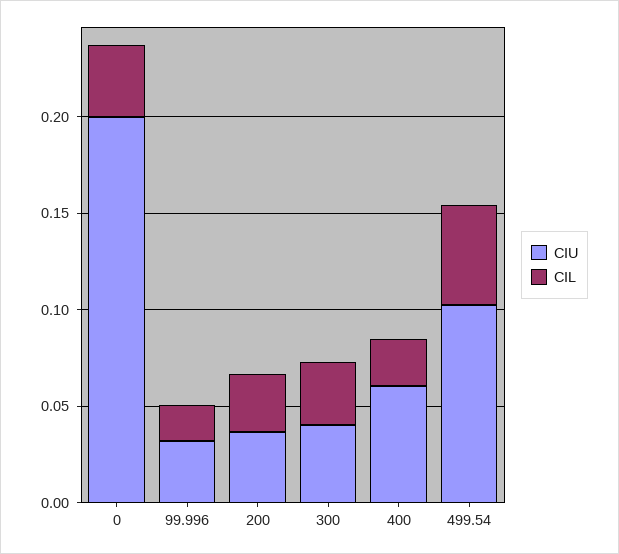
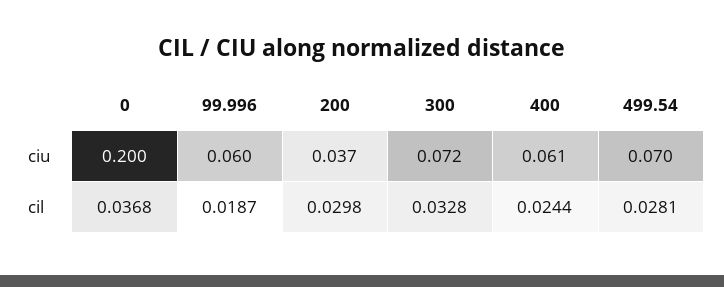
  {
    "CIU": {
      "0": 0.2,
-     "99.996": 0.03,
+     "99.996": 0.06,
      "200": 0.037,
-     "300": 0.04,
+     "300": 0.072,
      "400": 0.061,
-     "499.54": 0.1
+     "499.54": 0.07
    },
    "CIL": {
      "0": 0.0368,
      "99.996": 0.0187,
      "200": 0.0298,
      "300": 0.0328,
      "400": 0.0244,
-     "499.54": 0.05
+     "499.54": 0.0281
    }
  }

